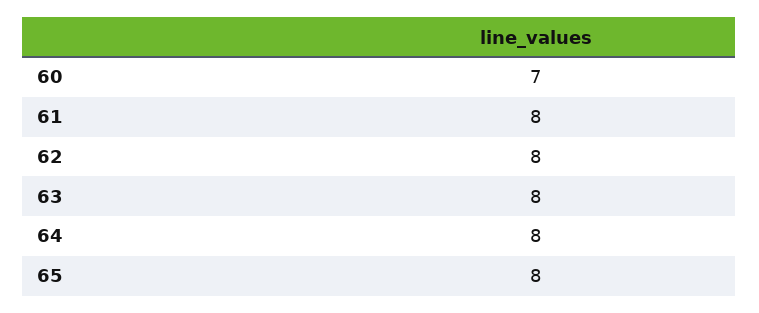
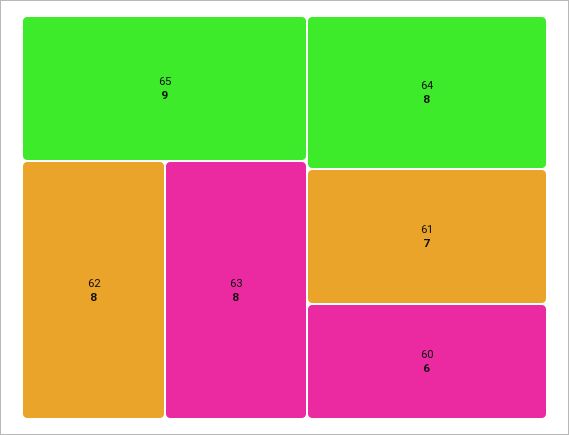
  {
-   "60": 7,
+   "60": 6,
-   "61": 8,
+   "61": 7,
    "62": 8,
    "63": 8,
    "64": 8,
-   "65": 8
+   "65": 9
  }

